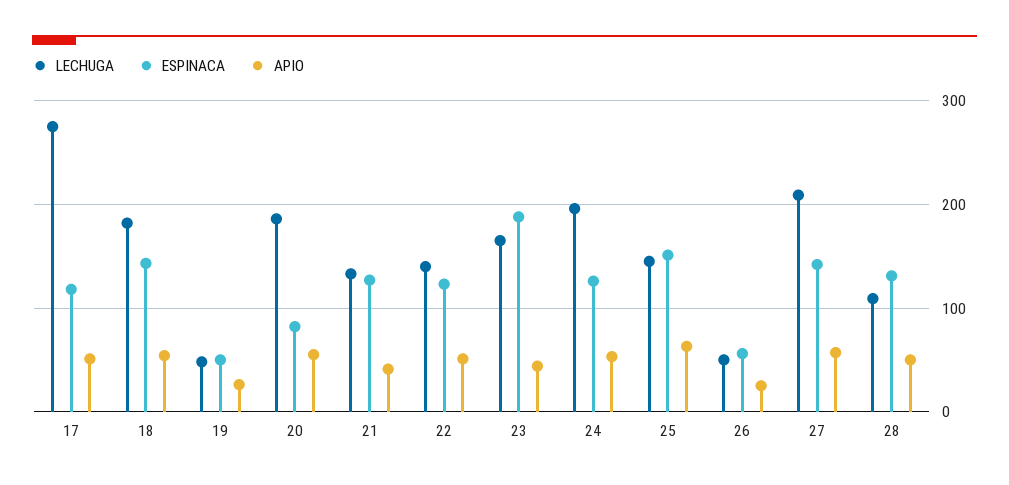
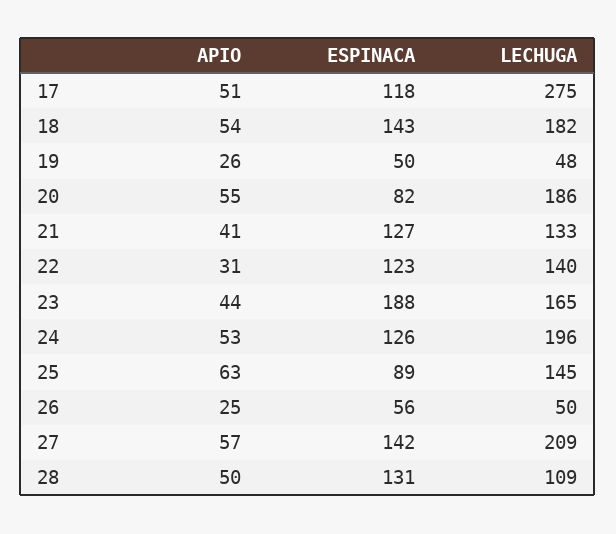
  {
    "LECHUGA": {
      "17": 275,
      "18": 182,
      "19": 48,
      "20": 186,
      "21": 133,
      "22": 140,
      "23": 165,
      "24": 196,
      "25": 145,
      "26": 50,
      "27": 209,
      "28": 109
    },
    "ESPINACA": {
      "17": 118,
      "18": 143,
      "19": 50,
      "20": 82,
      "21": 127,
      "22": 123,
      "23": 188,
      "24": 126,
-     "25": 150,
+     "25": 89,
      "26": 56,
      "27": 142,
      "28": 131
    },
    "APIO": {
      "17": 51,
      "18": 54,
      "19": 26,
      "20": 55,
      "21": 41,
-     "22": 50,
+     "22": 31,
      "23": 44,
      "24": 53,
      "25": 63,
      "26": 25,
      "27": 57,
      "28": 50
    }
  }

